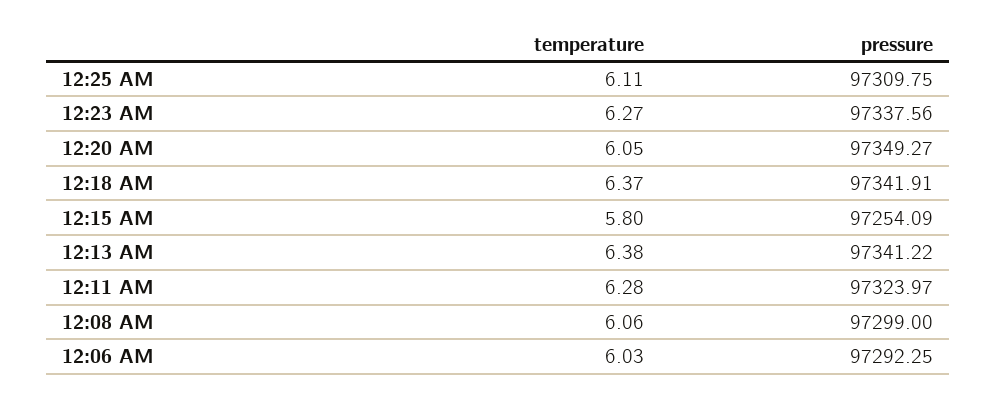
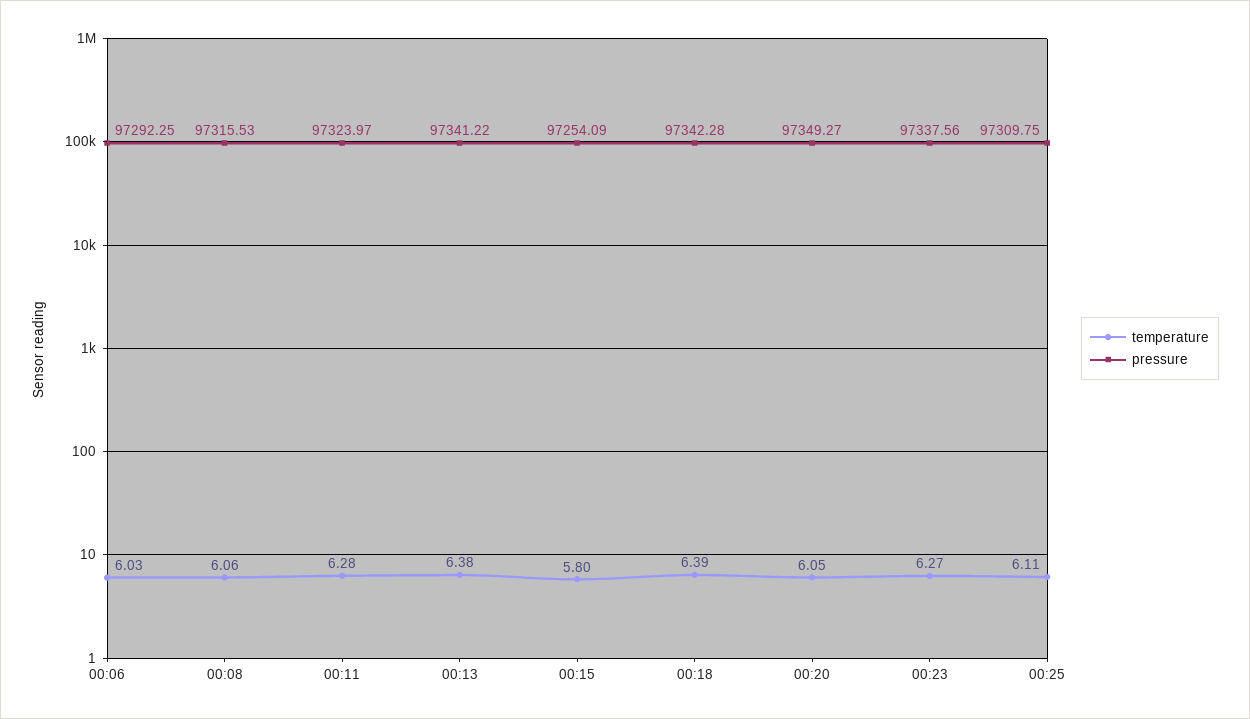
  {
    "temperature": {
      "12:25 AM": 6.11,
      "12:23 AM": 6.27,
      "12:20 AM": 6.05,
-     "12:18 AM": 6.37,
+     "12:18 AM": 6.39,
      "12:15 AM": 5.8,
      "12:13 AM": 6.38,
      "12:11 AM": 6.28,
      "12:08 AM": 6.06,
      "12:06 AM": 6.03
    },
    "pressure": {
      "12:25 AM": 97309.75,
      "12:23 AM": 97337.56,
      "12:20 AM": 97349.27,
-     "12:18 AM": 97341.91,
+     "12:18 AM": 97342.28,
      "12:15 AM": 97254.09,
      "12:13 AM": 97341.22,
      "12:11 AM": 97323.97,
-     "12:08 AM": 97299,
+     "12:08 AM": 97315.53,
      "12:06 AM": 97292.25
    }
  }

